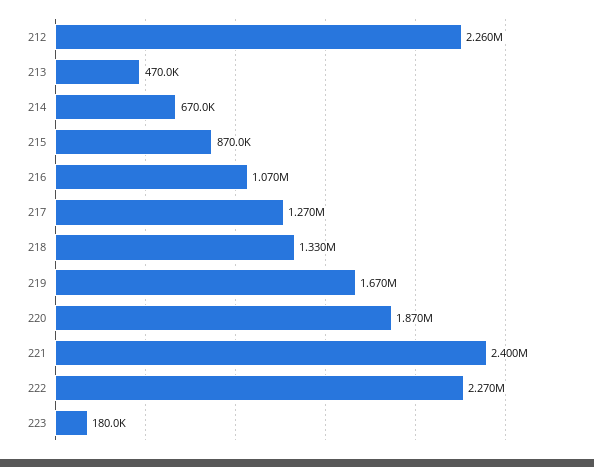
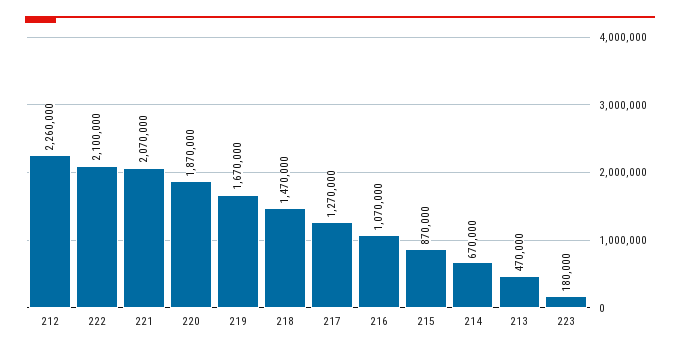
  {
    "212": 2260000,
    "213": 470000,
    "214": 670000,
    "215": 870000,
    "216": 1070000,
    "217": 1270000,
-   "218": 1330000,
+   "218": 1470000,
    "219": 1670000,
    "220": 1870000,
-   "221": 2400000,
+   "221": 2070000,
-   "222": 2270000,
+   "222": 2100000,
    "223": 180000
  }

